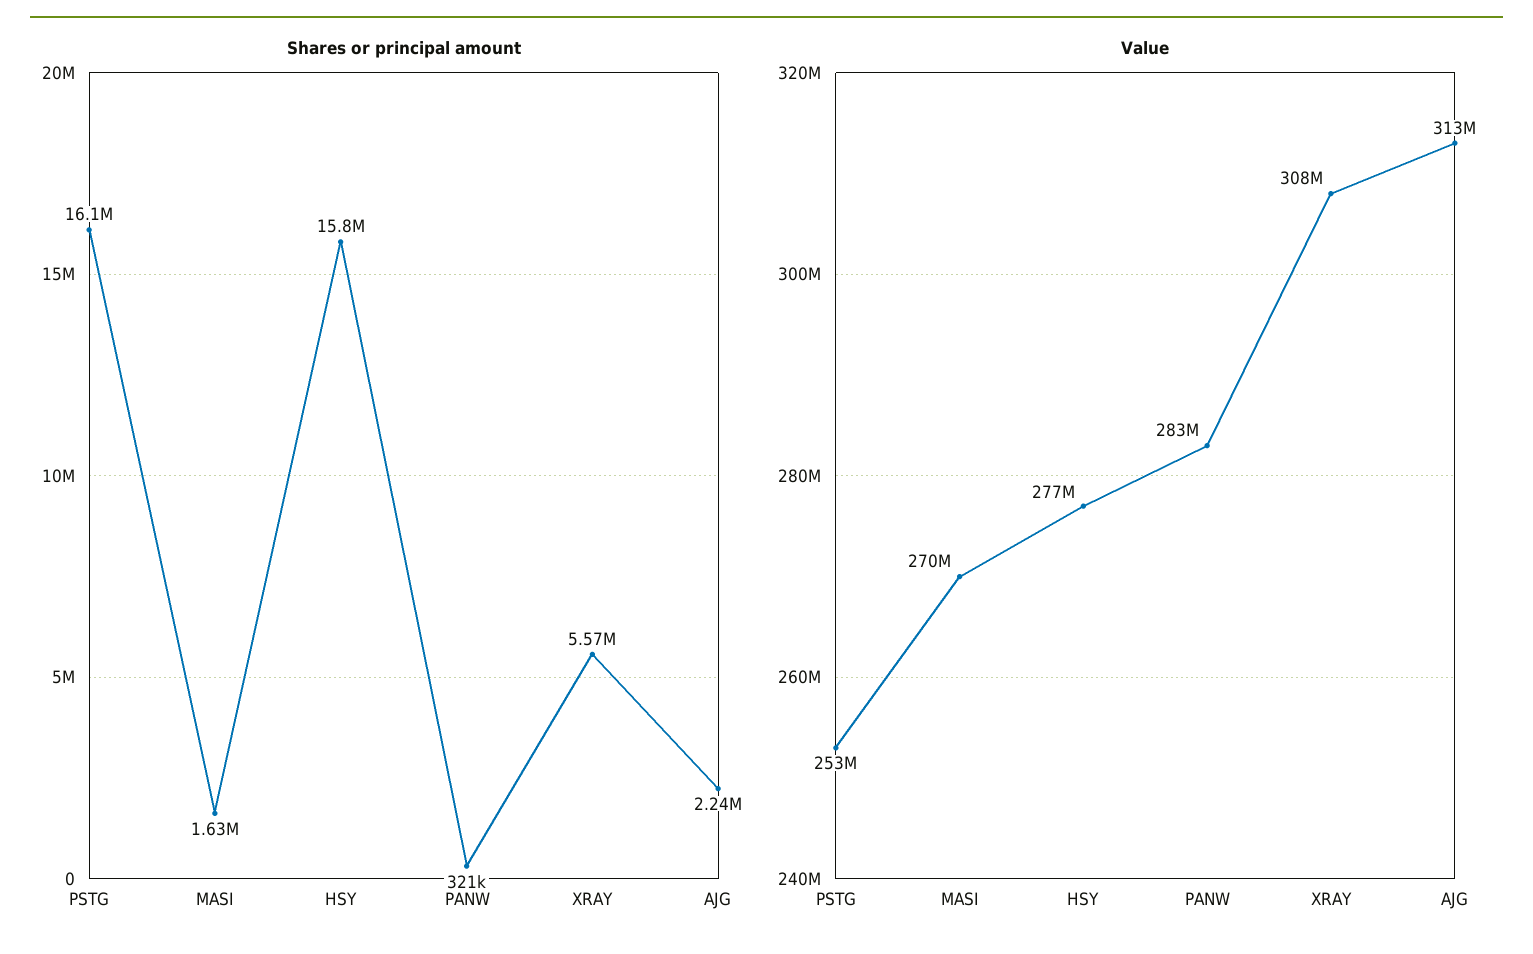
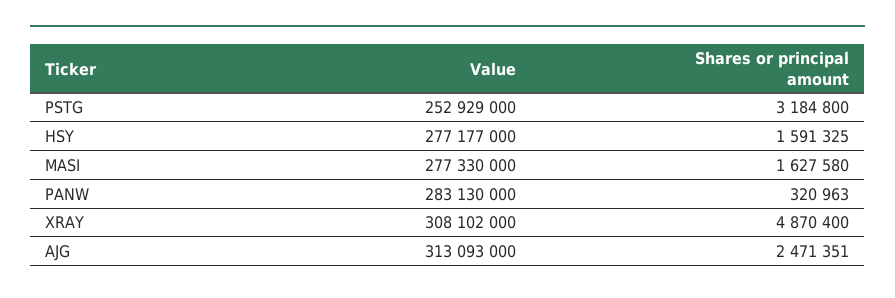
  {
    "Shares or principal amount": {
-     "PSTG": 16100000,
+     "PSTG": 3184800,
      "MASI": 1627580,
-     "HSY": 15800000,
+     "HSY": 1591325,
      "PANW": 320963,
-     "XRAY": 5570000,
+     "XRAY": 4870400,
-     "AJG": 2240000
+     "AJG": 2471351
    },
    "Value": {
      "PSTG": 252929000,
-     "MASI": 270000000,
+     "MASI": 277330000,
      "HSY": 277177000,
      "PANW": 283130000,
      "XRAY": 308102000,
      "AJG": 313093000
    }
  }

